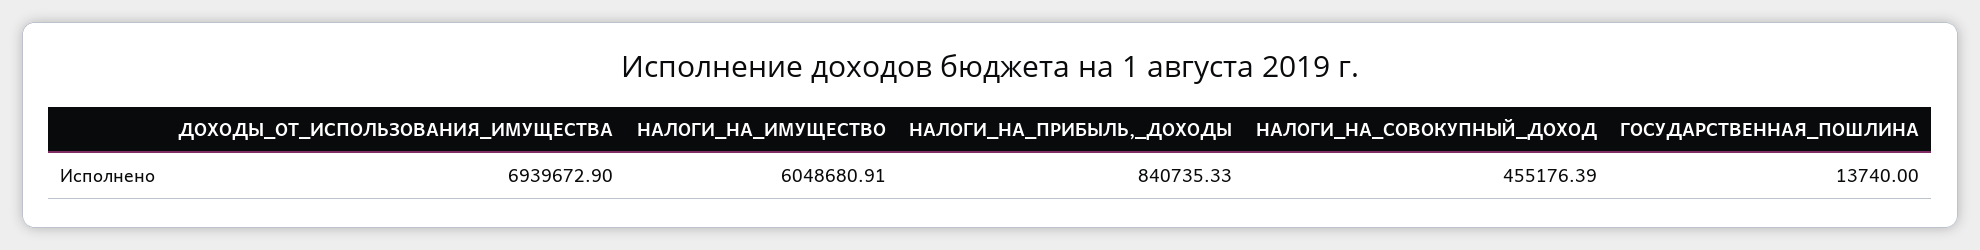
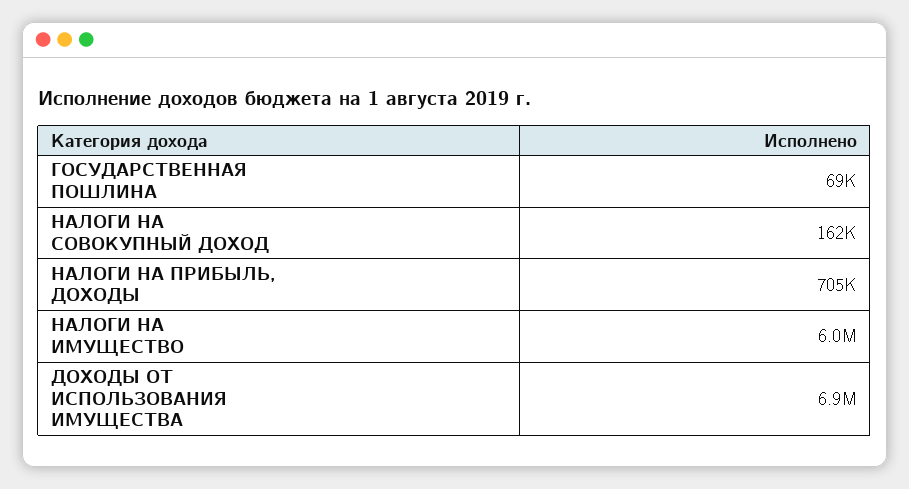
  {
    "ДОХОДЫ_ОТ_ИСПОЛЬЗОВАНИЯ_ИМУЩЕСТВА": 6939672.9,
    "НАЛОГИ_НА_ИМУЩЕСТВО": 6048680.91,
-   "НАЛОГИ_НА_ПРИБЫЛЬ,_ДОХОДЫ": 840735.33,
+   "НАЛОГИ_НА_ПРИБЫЛЬ,_ДОХОДЫ": 705000,
-   "НАЛОГИ_НА_СОВОКУПНЫЙ_ДОХОД": 455176.39,
+   "НАЛОГИ_НА_СОВОКУПНЫЙ_ДОХОД": 162000,
-   "ГОСУДАРСТВЕННАЯ_ПОШЛИНА": 13740
+   "ГОСУДАРСТВЕННАЯ_ПОШЛИНА": 69000
  }

